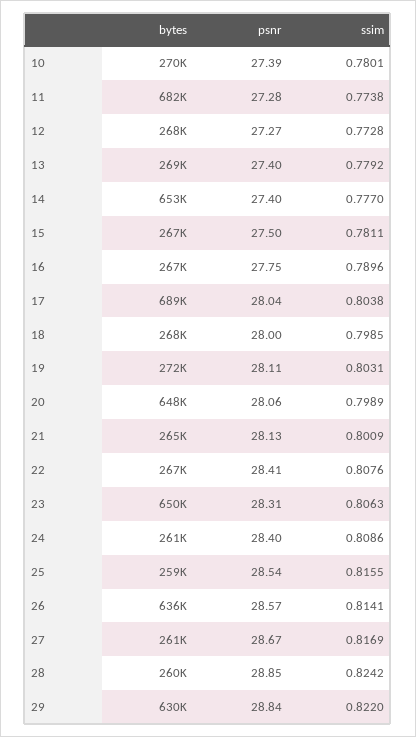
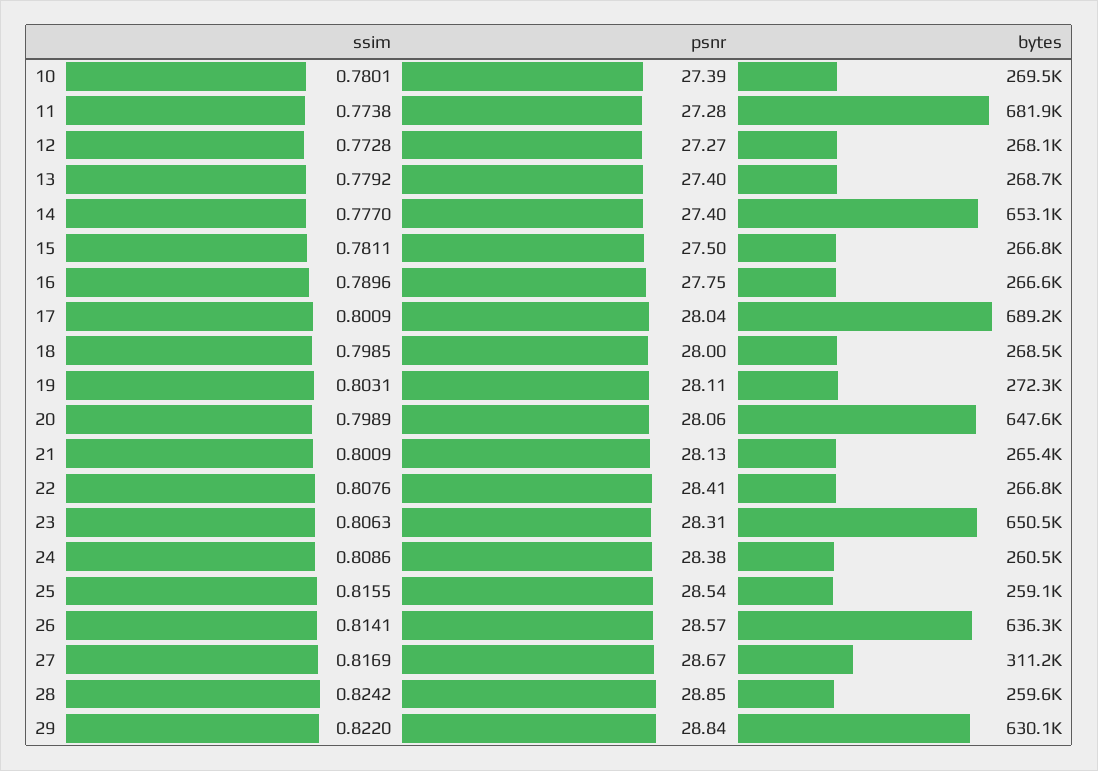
  {
    "bytes": {
      "10": 269500,
      "11": 681900,
      "12": 268100,
      "13": 268700,
      "14": 653100,
      "15": 266800,
      "16": 266600,
      "17": 689200,
      "18": 268500,
      "19": 272300,
      "20": 647600,
      "21": 265400,
      "22": 266800,
      "23": 650500,
      "24": 260500,
      "25": 259100,
      "26": 636300,
-     "27": 261000,
+     "27": 311200,
      "28": 259600,
      "29": 630100
    },
    "psnr": {
      "10": 27.39,
      "11": 27.28,
      "12": 27.27,
      "13": 27.4,
      "14": 27.4,
      "15": 27.5,
      "16": 27.75,
      "17": 28.04,
      "18": 28,
      "19": 28.11,
      "20": 28.06,
      "21": 28.13,
      "22": 28.41,
      "23": 28.31,
-     "24": 28.4,
+     "24": 28.38,
      "25": 28.54,
      "26": 28.57,
      "27": 28.67,
      "28": 28.85,
      "29": 28.84
    },
    "ssim": {
      "10": 0.7801,
      "11": 0.7738,
      "12": 0.7728,
      "13": 0.7792,
      "14": 0.777,
      "15": 0.7811,
      "16": 0.7896,
-     "17": 0.8038,
+     "17": 0.8009,
      "18": 0.7985,
      "19": 0.8031,
      "20": 0.7989,
      "21": 0.8009,
      "22": 0.8076,
      "23": 0.8063,
      "24": 0.8086,
      "25": 0.8155,
      "26": 0.8141,
      "27": 0.8169,
      "28": 0.8242,
      "29": 0.822
    }
  }

